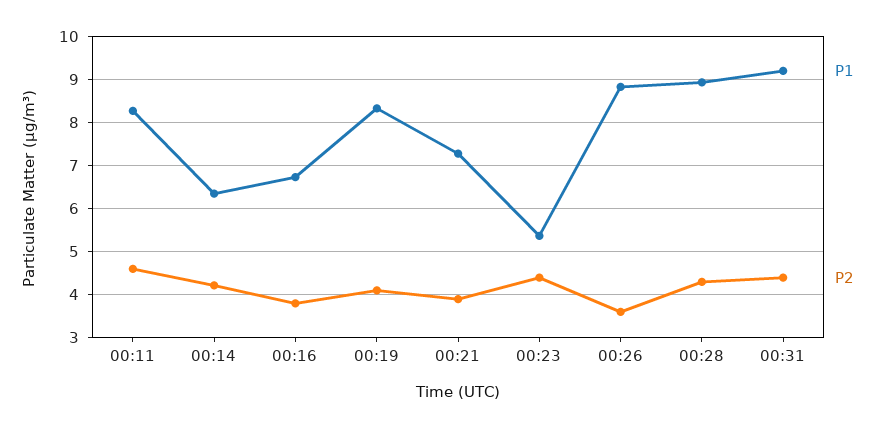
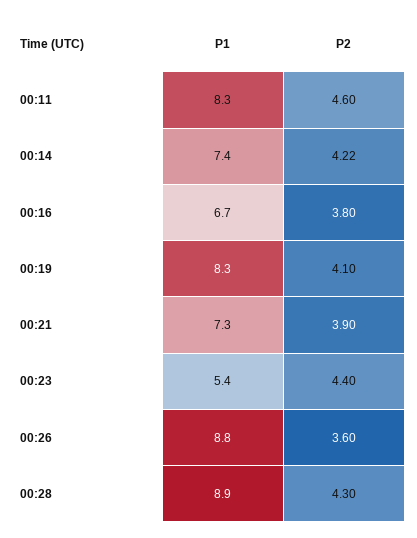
  {
    "P1": {
      "00:11": 8.3,
-     "00:14": 6.4,
+     "00:14": 7.4,
      "00:16": 6.7,
      "00:19": 8.3,
      "00:21": 7.3,
      "00:23": 5.4,
      "00:26": 8.8,
-     "00:28": 8.9,
+     "00:28": 8.9
-     "00:31": 9.2
    },
    "P2": {
      "00:11": 4.6,
      "00:14": 4.22,
      "00:16": 3.8,
      "00:19": 4.1,
      "00:21": 3.9,
      "00:23": 4.4,
      "00:26": 3.6,
-     "00:28": 4.3,
+     "00:28": 4.3
-     "00:31": 4.4
    }
  }

